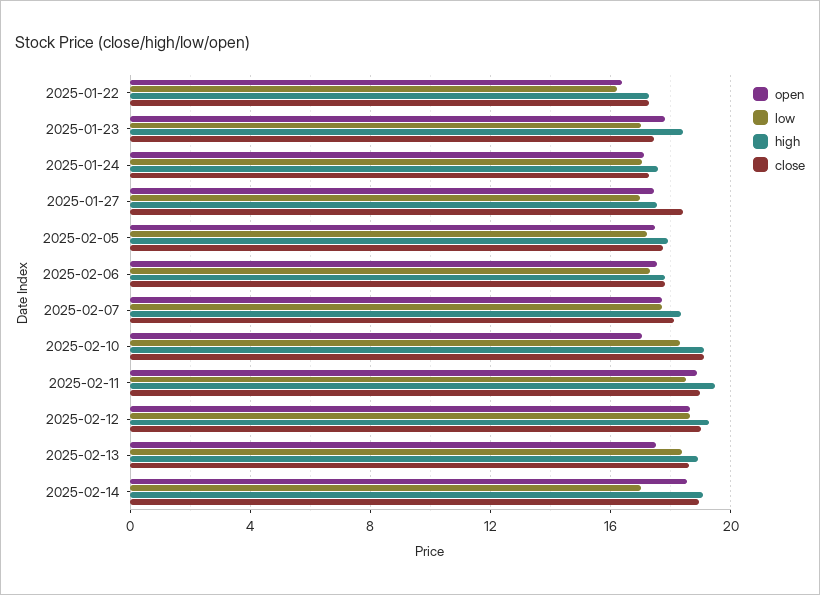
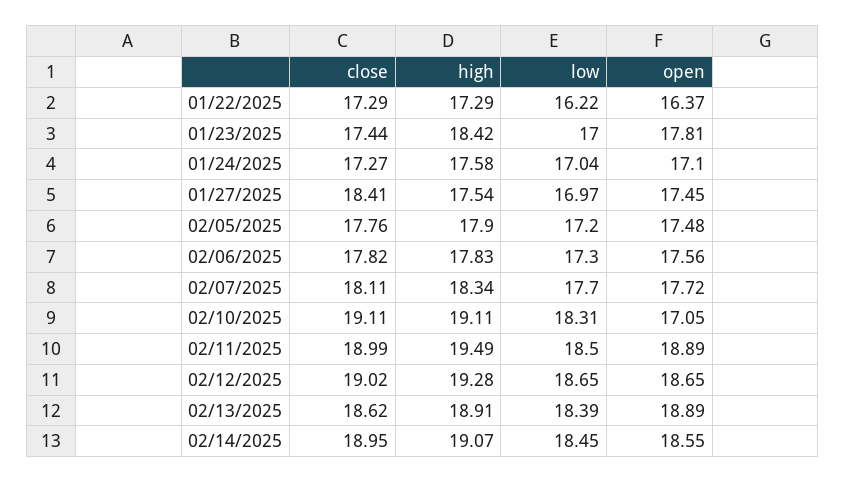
  {
    "open": {
      "2025-01-22": 16.37,
      "2025-01-23": 17.81,
      "2025-01-24": 17.1,
      "2025-01-27": 17.45,
      "2025-02-05": 17.48,
      "2025-02-06": 17.56,
      "2025-02-07": 17.72,
      "2025-02-10": 17.05,
      "2025-02-11": 18.89,
      "2025-02-12": 18.65,
-     "2025-02-13": 17.5,
+     "2025-02-13": 18.89,
      "2025-02-14": 18.55
    },
    "low": {
      "2025-01-22": 16.22,
      "2025-01-23": 17,
      "2025-01-24": 17.04,
      "2025-01-27": 16.97,
      "2025-02-05": 17.2,
      "2025-02-06": 17.3,
      "2025-02-07": 17.7,
      "2025-02-10": 18.31,
      "2025-02-11": 18.5,
      "2025-02-12": 18.65,
      "2025-02-13": 18.39,
-     "2025-02-14": 17
+     "2025-02-14": 18.45
    },
    "high": {
      "2025-01-22": 17.29,
      "2025-01-23": 18.42,
      "2025-01-24": 17.58,
      "2025-01-27": 17.54,
      "2025-02-05": 17.9,
      "2025-02-06": 17.83,
      "2025-02-07": 18.34,
      "2025-02-10": 19.11,
      "2025-02-11": 19.49,
      "2025-02-12": 19.28,
      "2025-02-13": 18.91,
      "2025-02-14": 19.07
    },
    "close": {
      "2025-01-22": 17.29,
      "2025-01-23": 17.44,
      "2025-01-24": 17.27,
      "2025-01-27": 18.41,
      "2025-02-05": 17.76,
      "2025-02-06": 17.82,
      "2025-02-07": 18.11,
      "2025-02-10": 19.11,
      "2025-02-11": 18.99,
      "2025-02-12": 19.02,
      "2025-02-13": 18.62,
      "2025-02-14": 18.95
    }
  }

